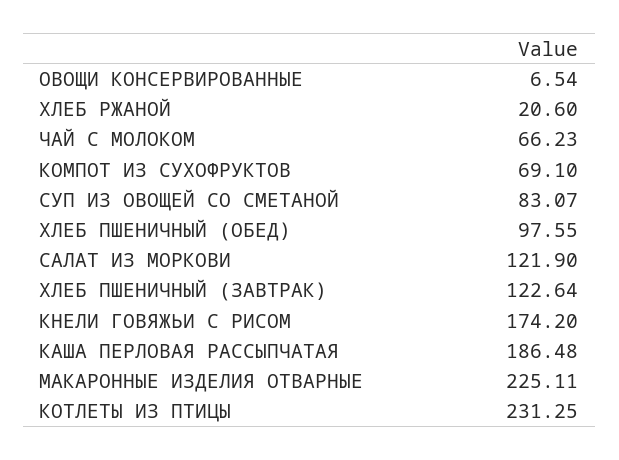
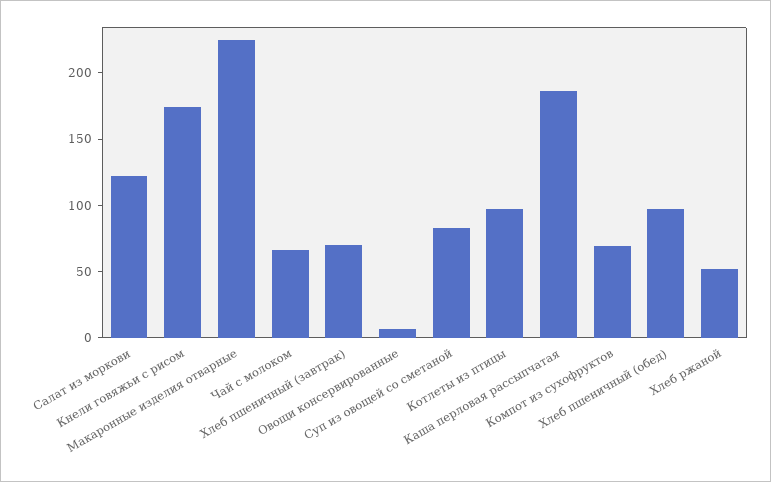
  {
    "ОВОЩИ КОНСЕРВИРОВАННЫЕ": 6.54,
-   "ХЛЕБ РЖАНОЙ": 20.6,
+   "ХЛЕБ РЖАНОЙ": 50,
    "ЧАЙ С МОЛОКОМ": 66.23,
    "КОМПОТ ИЗ СУХОФРУКТОВ": 69.1,
    "СУП ИЗ ОВОЩЕЙ СО СМЕТАНОЙ": 83.07,
    "ХЛЕБ ПШЕНИЧНЫЙ (ОБЕД)": 97.55,
    "САЛАТ ИЗ МОРКОВИ": 121.9,
-   "ХЛЕБ ПШЕНИЧНЫЙ (ЗАВТРАК)": 122.64,
+   "ХЛЕБ ПШЕНИЧНЫЙ (ЗАВТРАК)": 70,
    "КНЕЛИ ГОВЯЖЬИ С РИСОМ": 174.2,
    "КАША ПЕРЛОВАЯ РАССЫПЧАТАЯ": 186.48,
    "МАКАРОННЫЕ ИЗДЕЛИЯ ОТВАРНЫЕ": 225.11,
-   "КОТЛЕТЫ ИЗ ПТИЦЫ": 231.25
+   "КОТЛЕТЫ ИЗ ПТИЦЫ": 100
  }

